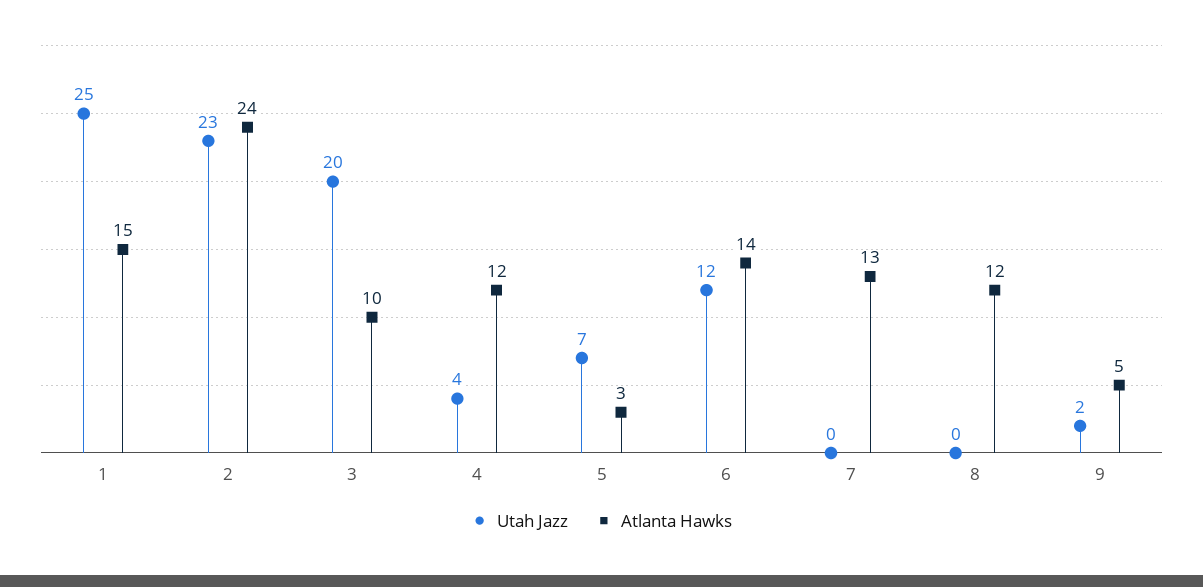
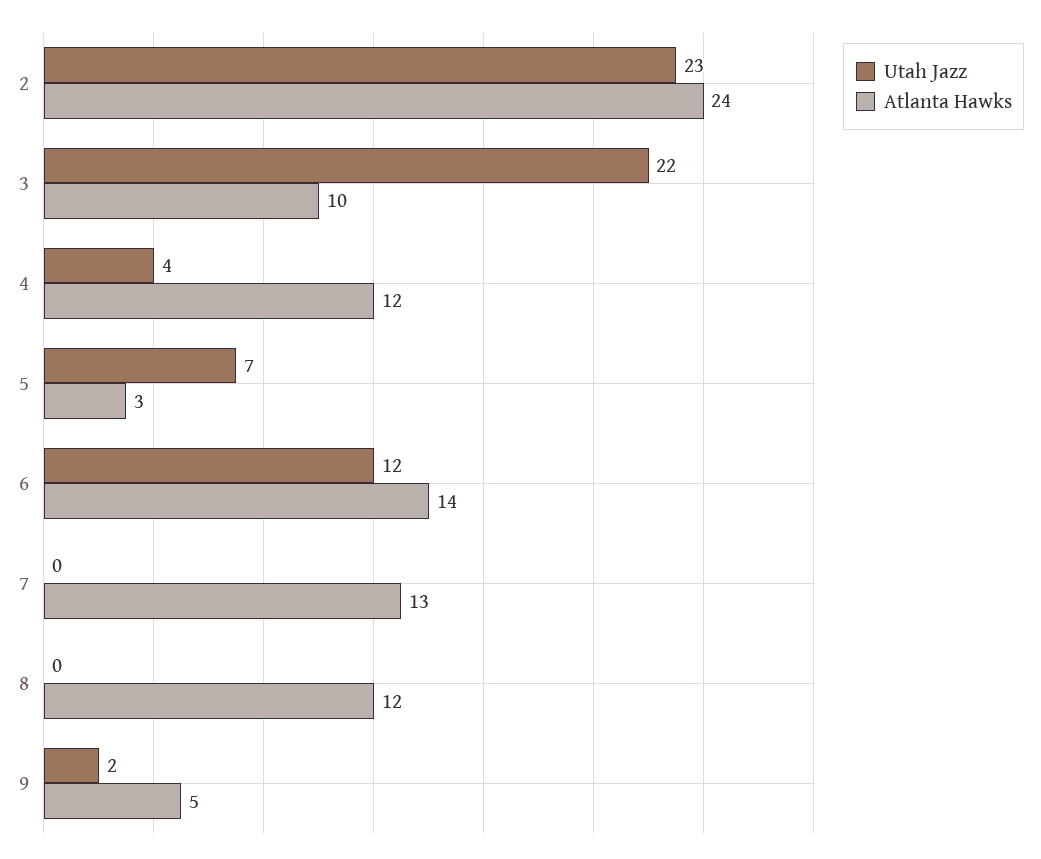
  {
    "Utah Jazz": {
-     "1": 25,
      "2": 23,
-     "3": 20,
+     "3": 22,
      "4": 4,
      "5": 7,
      "6": 12,
      "7": 0,
      "8": 0,
      "9": 2
    },
    "Atlanta Hawks": {
-     "1": 15,
      "2": 24,
      "3": 10,
      "4": 12,
      "5": 3,
      "6": 14,
      "7": 13,
      "8": 12,
      "9": 5
    }
  }

